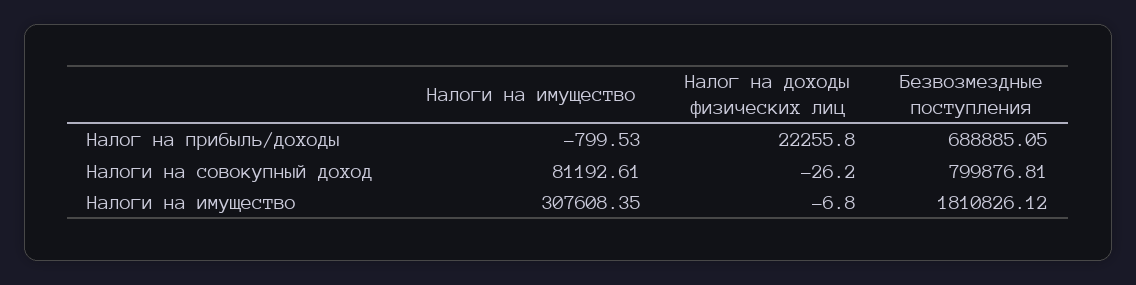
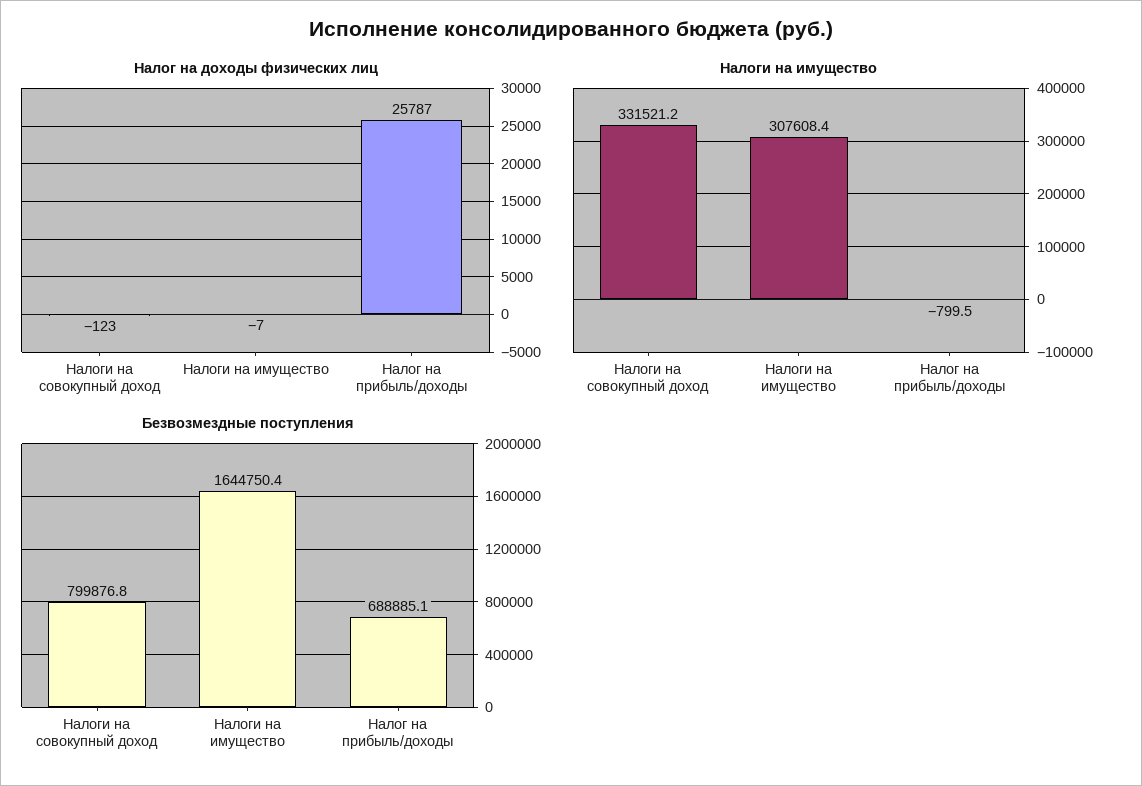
  {
    "Налоги на имущество": {
      "Налог на прибыль/доходы": -799.53,
-     "Налоги на совокупный доход": 81192.61,
+     "Налоги на совокупный доход": 331521.2,
      "Налоги на имущество": 307608.35
    },
    "Налог на доходы физических лиц": {
-     "Налог на прибыль/доходы": 22255.8,
+     "Налог на прибыль/доходы": 25787,
-     "Налоги на совокупный доход": -26.2,
+     "Налоги на совокупный доход": -123,
      "Налоги на имущество": -6.8
    },
    "Безвозмездные поступления": {
      "Налог на прибыль/доходы": 688885.05,
      "Налоги на совокупный доход": 799876.81,
-     "Налоги на имущество": 1810826.12
+     "Налоги на имущество": 1644750.4
    }
  }

